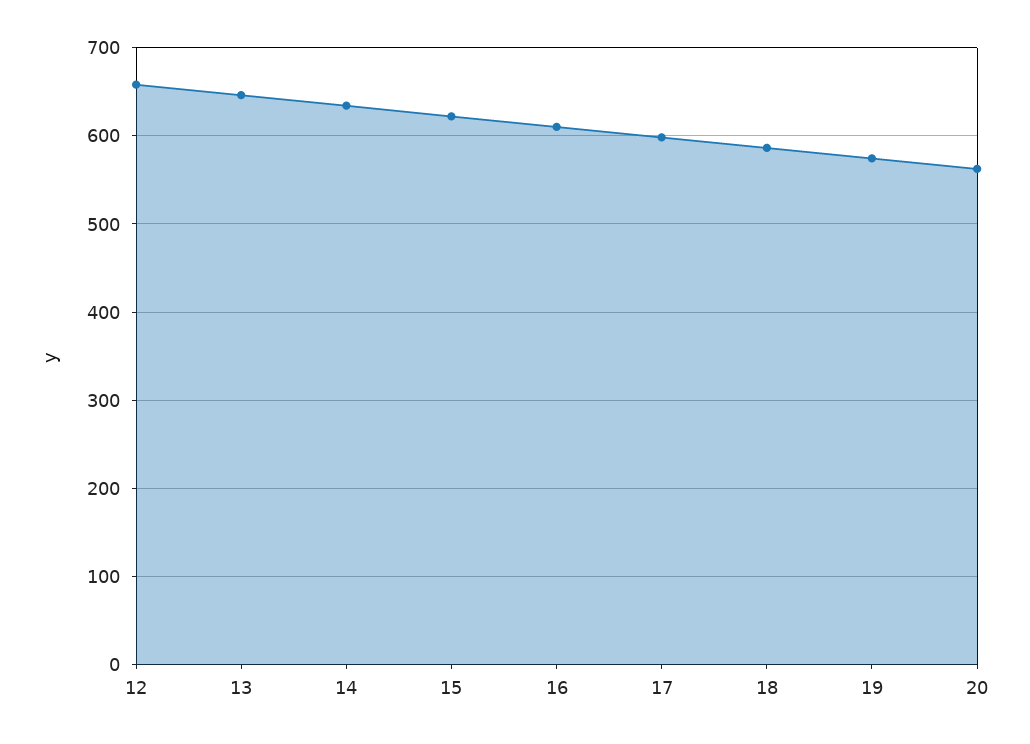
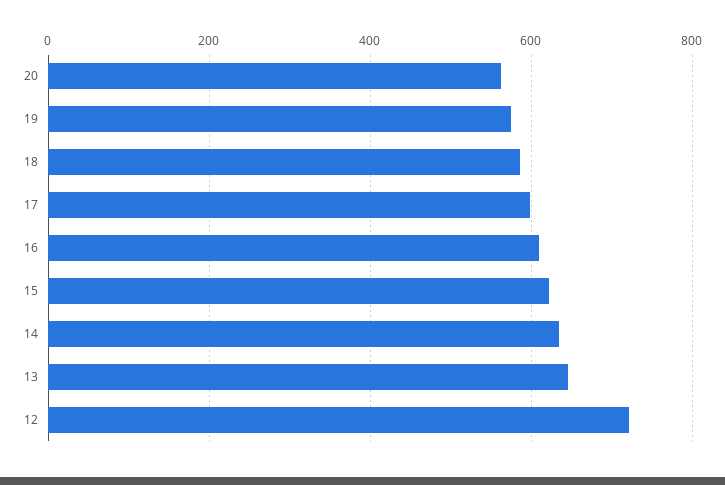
  {
-   "12": 660,
+   "12": 720,
    "13": 650,
    "14": 630,
    "15": 620,
    "16": 610,
    "17": 600,
    "18": 590,
    "19": 570,
    "20": 560
  }

